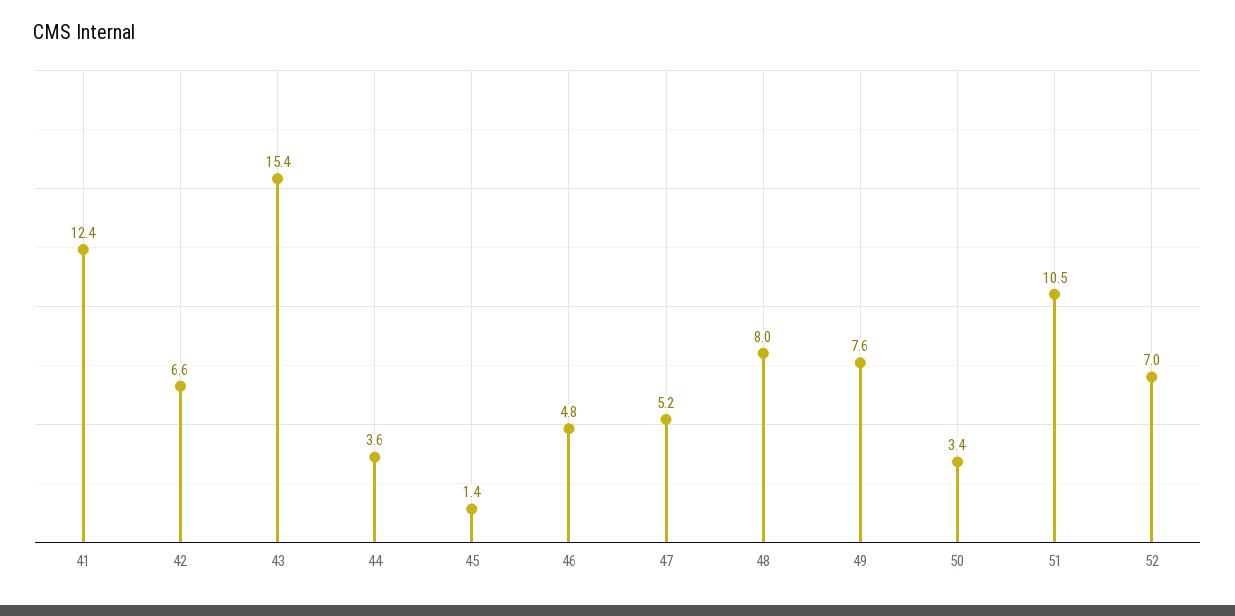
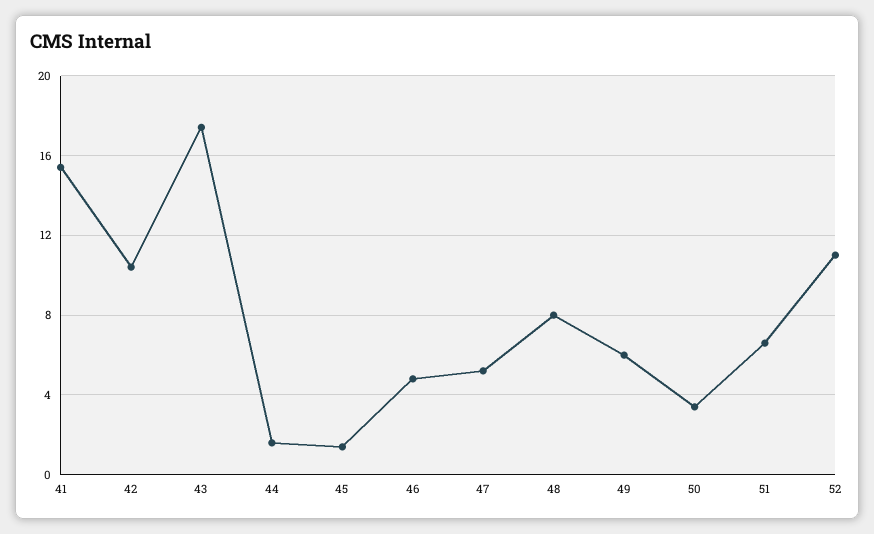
  {
-   "41": 12.4,
+   "41": 15.5,
-   "42": 6.6,
+   "42": 10.5,
-   "43": 15.4,
+   "43": 17.5,
-   "44": 3.6,
+   "44": 1.5,
    "45": 1.4,
    "46": 4.8,
    "47": 5.2,
    "48": 8,
-   "49": 7.6,
+   "49": 6,
    "50": 3.4,
-   "51": 10.5,
+   "51": 6.5,
-   "52": 7
+   "52": 11
  }

